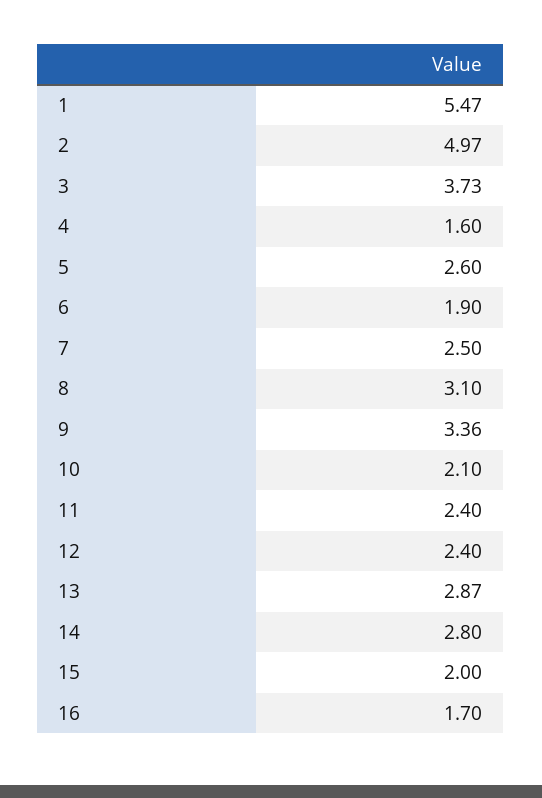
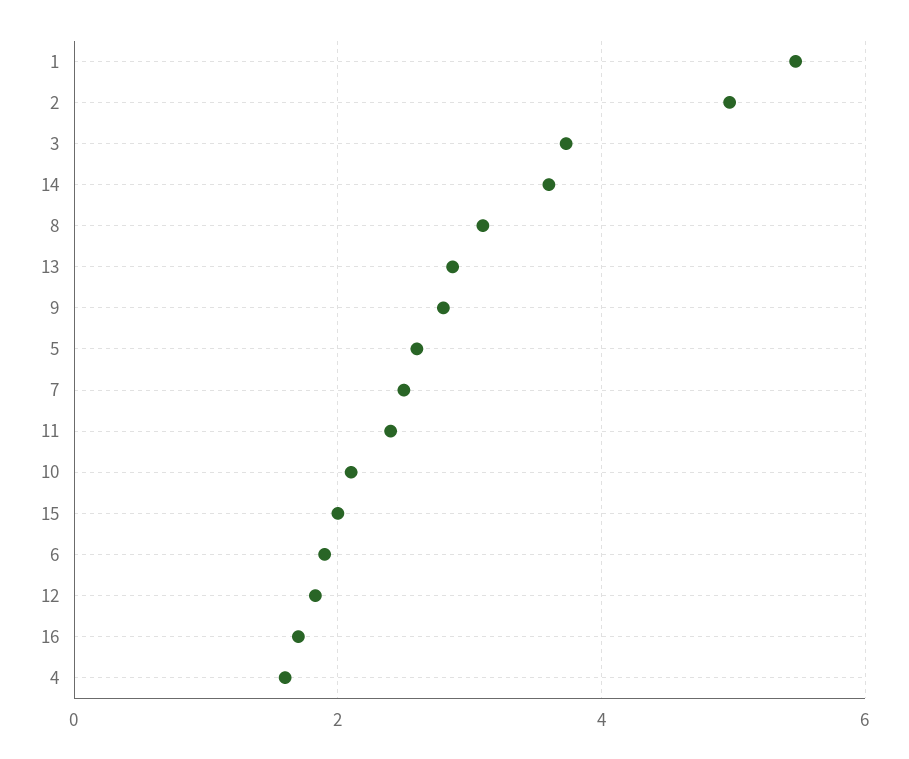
  {
    "1": 5.47,
    "2": 4.97,
    "3": 3.73,
    "4": 1.6,
    "5": 2.6,
    "6": 1.9,
    "7": 2.5,
    "8": 3.1,
-   "9": 3.36,
+   "9": 2.8,
    "10": 2.1,
    "11": 2.4,
-   "12": 2.4,
+   "12": 1.8,
    "13": 2.87,
-   "14": 2.8,
+   "14": 3.6,
    "15": 2,
    "16": 1.7
  }

